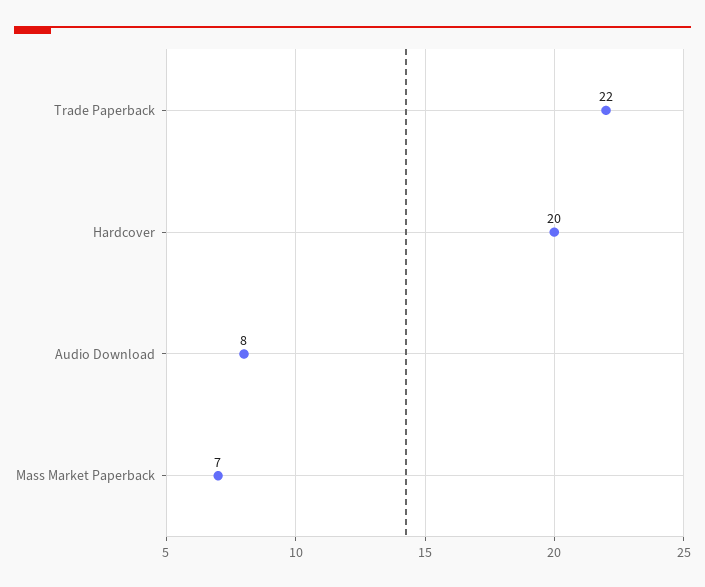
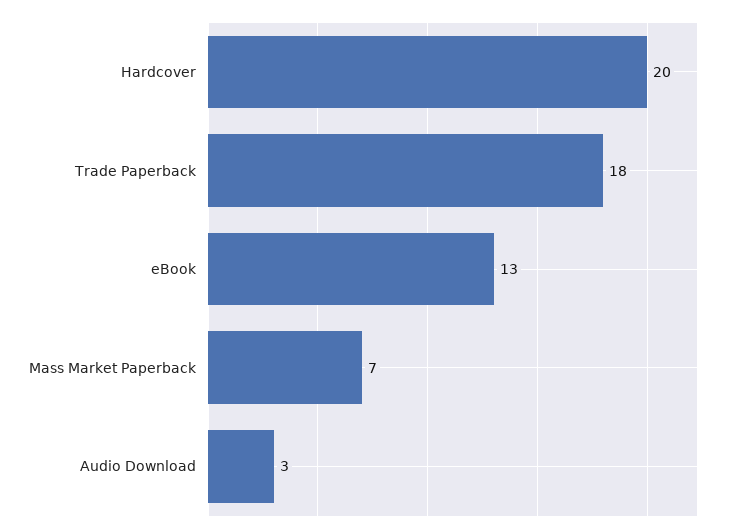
  {
-   "Trade Paperback": 22,
+   "Trade Paperback": 18,
    "Hardcover": 20,
-   "Audio Download": 8,
+   "Audio Download": 3,
-   "Mass Market Paperback": 7
+   "Mass Market Paperback": 7,
+   "eBook": 13
  }

